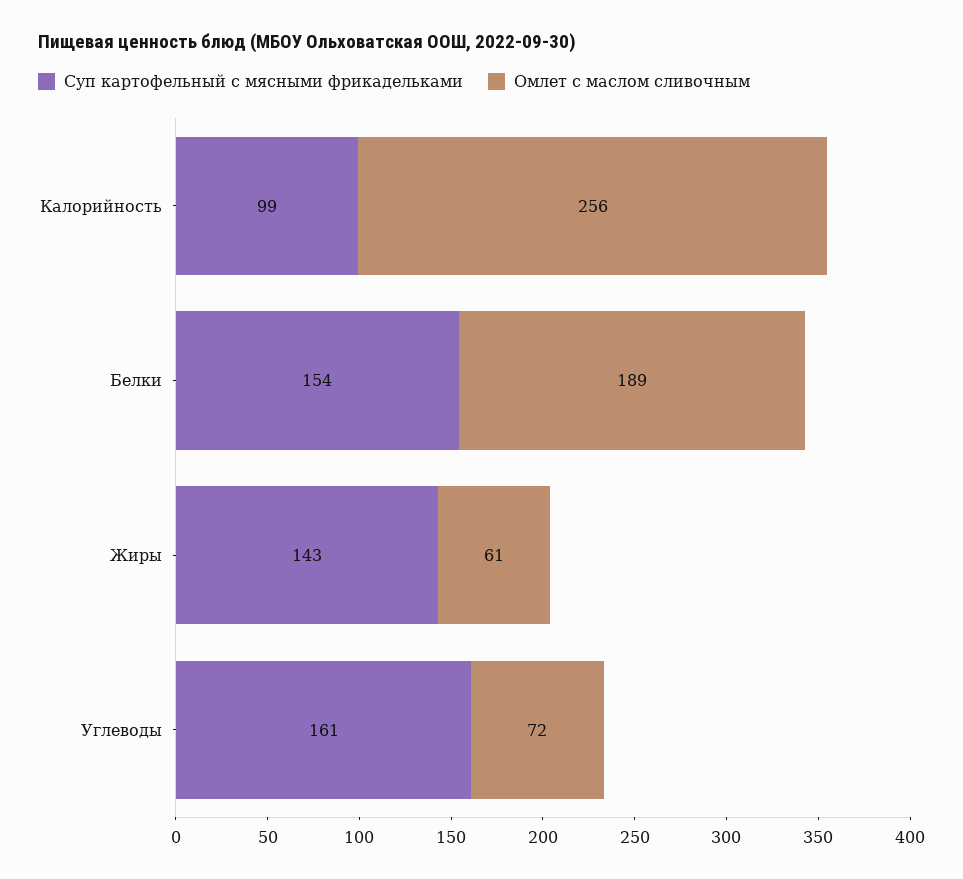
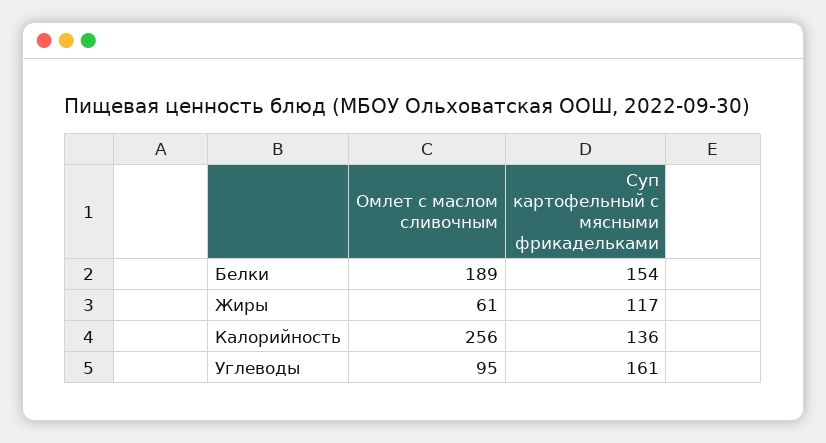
  {
    "Суп картофельный с мясными фрикадельками": {
-     "Калорийность": 99,
+     "Калорийность": 136,
      "Белки": 154,
-     "Жиры": 143,
+     "Жиры": 117,
      "Углеводы": 161
    },
    "Омлет с маслом сливочным": {
      "Калорийность": 256,
      "Белки": 189,
      "Жиры": 61,
-     "Углеводы": 72
+     "Углеводы": 95
    }
  }

